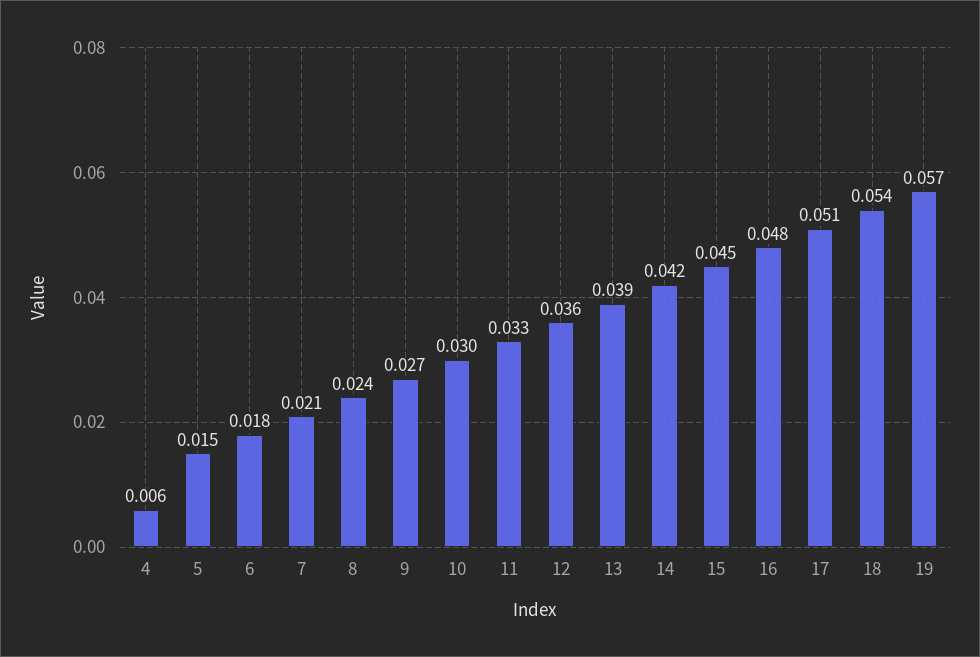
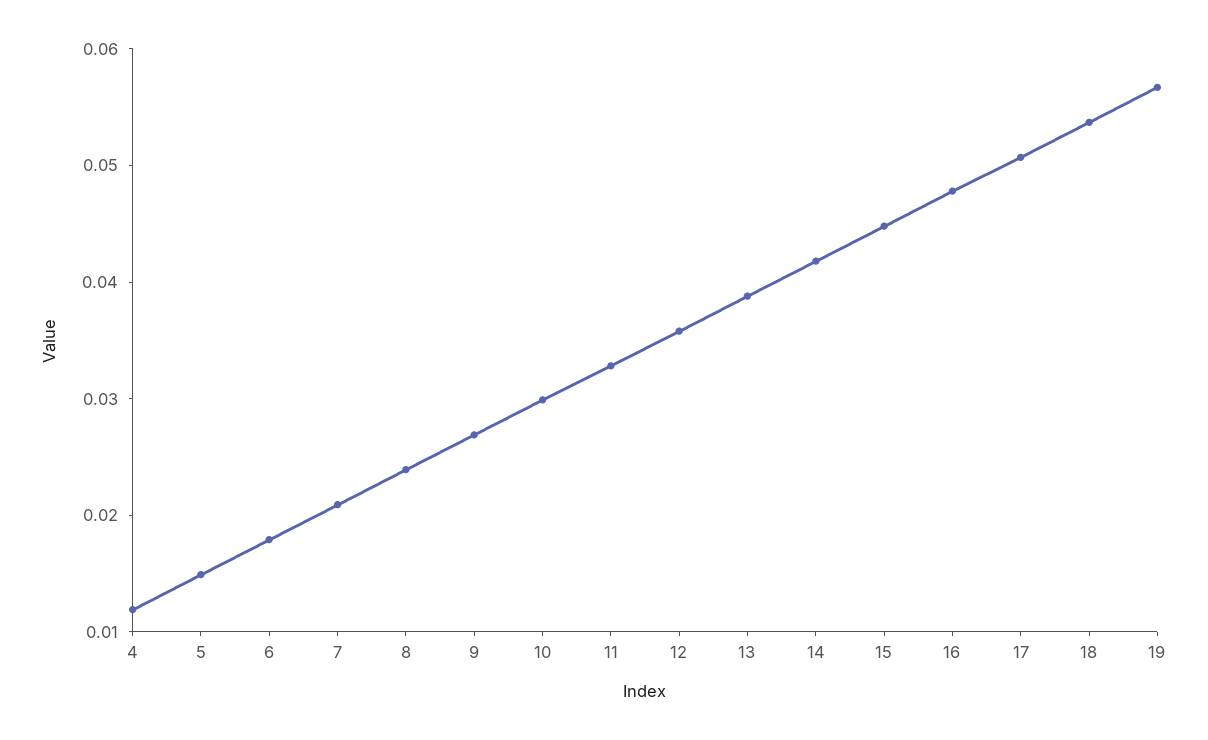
  {
-   "4": 0.006,
+   "4": 0.012,
    "5": 0.015,
    "6": 0.018,
    "7": 0.021,
    "8": 0.024,
    "9": 0.027,
    "10": 0.03,
    "11": 0.033,
    "12": 0.036,
    "13": 0.039,
    "14": 0.042,
    "15": 0.045,
    "16": 0.048,
    "17": 0.051,
    "18": 0.054,
    "19": 0.057
  }

